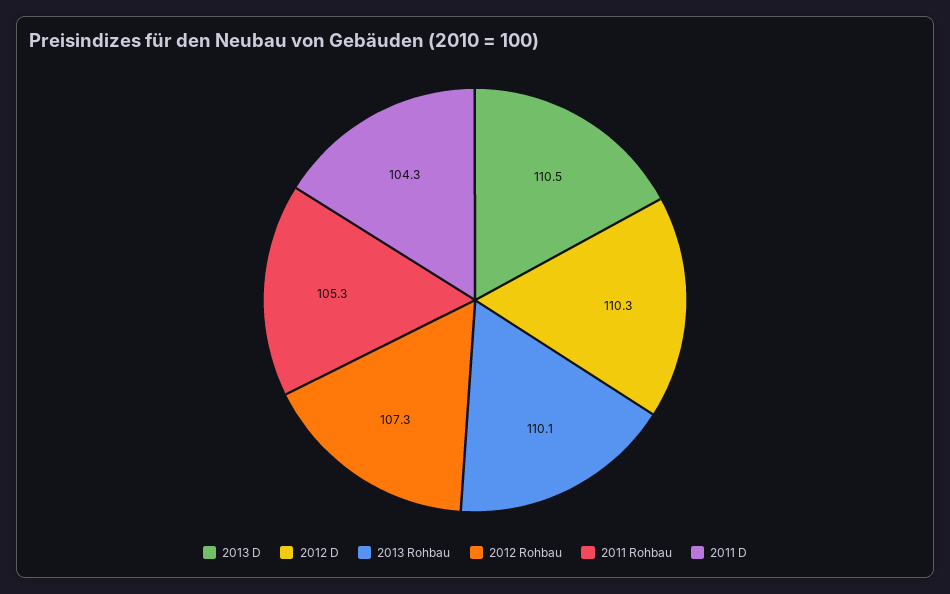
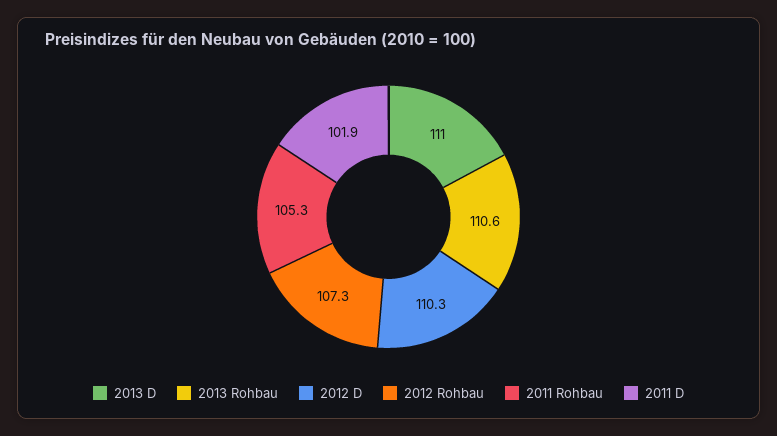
  {
-   "2013 D": 110.5,
+   "2013 D": 111,
    "2012 D": 110.3,
-   "2013 Rohbau": 110.1,
+   "2013 Rohbau": 110.6,
    "2012 Rohbau": 107.3,
    "2011 Rohbau": 105.3,
-   "2011 D": 104.3
+   "2011 D": 101.9
  }

